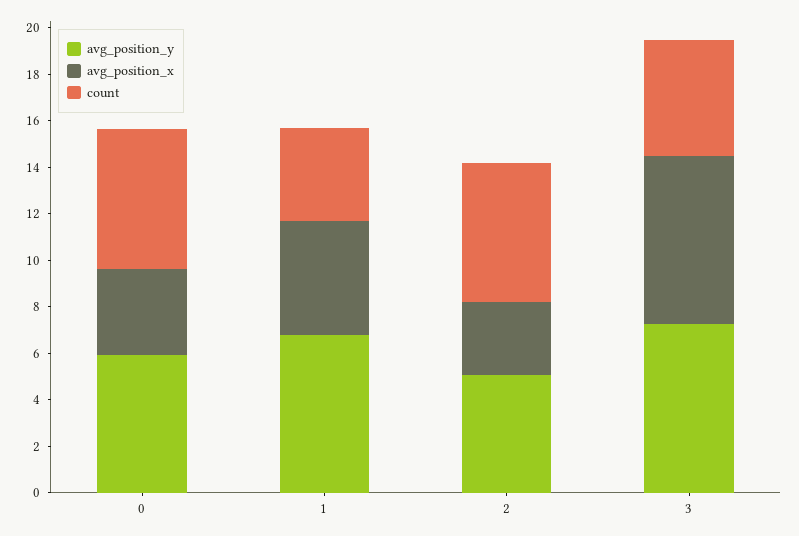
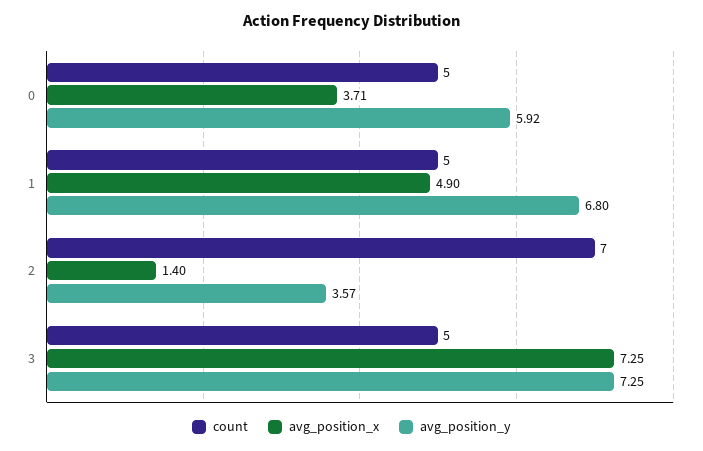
  {
    "avg_position_y": {
      "0": 5.92,
      "1": 6.8,
-     "2": 5,
+     "2": 3.57,
      "3": 7.25
    },
    "avg_position_x": {
      "0": 3.71,
      "1": 4.9,
-     "2": 3,
+     "2": 1.4,
      "3": 7.25
    },
    "count": {
-     "0": 6,
+     "0": 5,
-     "1": 4,
+     "1": 5,
-     "2": 6,
+     "2": 7,
      "3": 5
    }
  }

